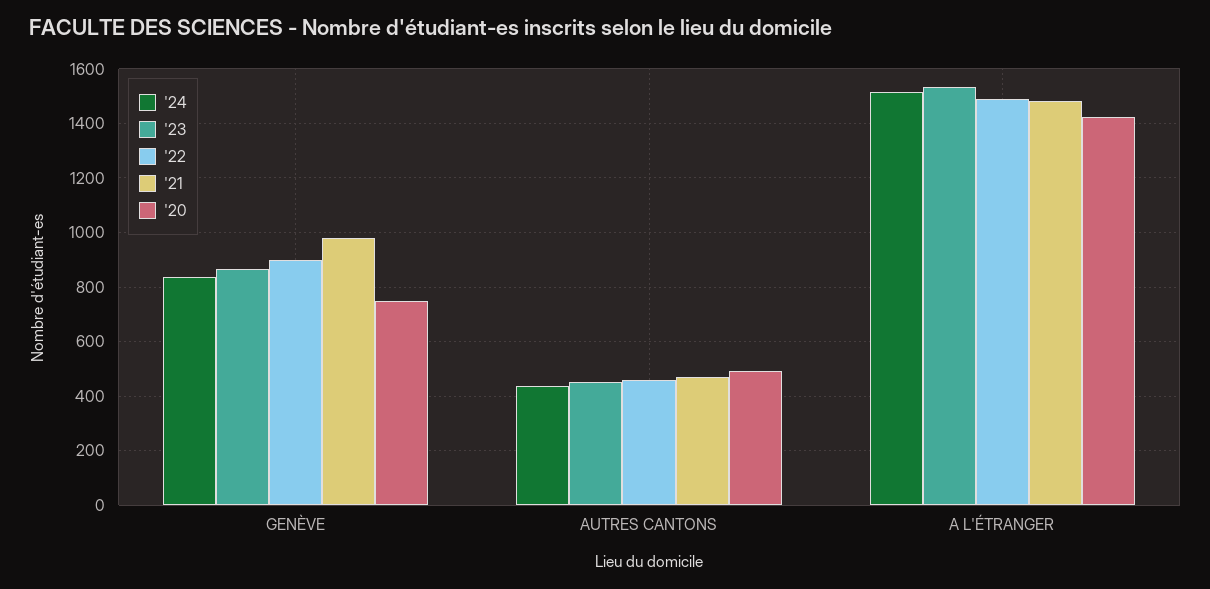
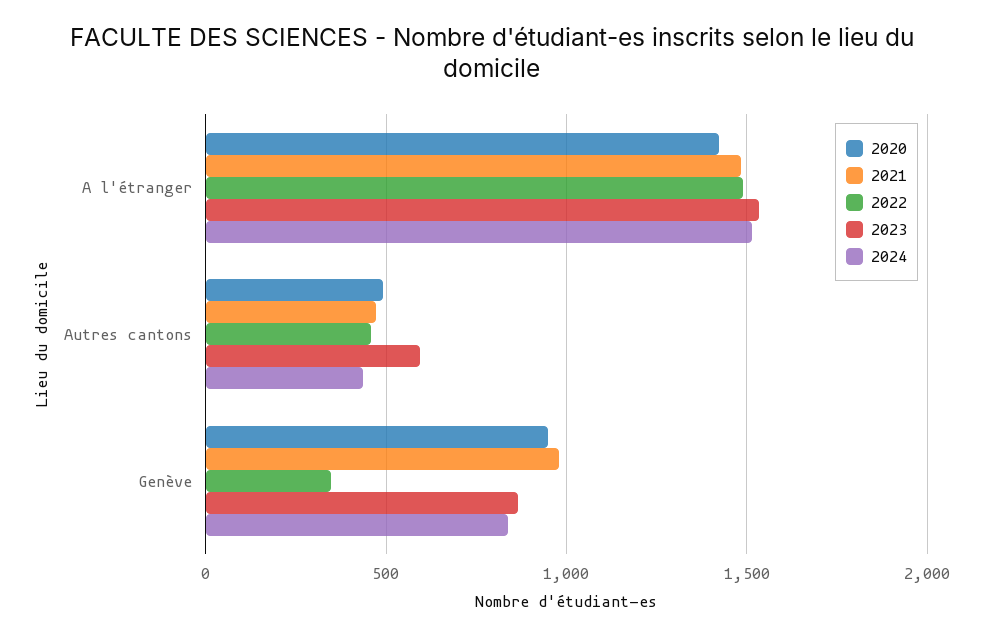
  {
    "'24": {
      "GENÈVE": 850,
      "AUTRES CANTONS": 425,
      "A L'ÉTRANGER": 1525
    },
    "'23": {
      "GENÈVE": 875,
-     "AUTRES CANTONS": 450,
+     "AUTRES CANTONS": 600,
      "A L'ÉTRANGER": 1525
    },
    "'22": {
-     "GENÈVE": 900,
+     "GENÈVE": 350,
      "AUTRES CANTONS": 450,
      "A L'ÉTRANGER": 1500
    },
    "'21": {
      "GENÈVE": 975,
      "AUTRES CANTONS": 475,
      "A L'ÉTRANGER": 1475
    },
    "'20": {
-     "GENÈVE": 750,
+     "GENÈVE": 950,
      "AUTRES CANTONS": 500,
      "A L'ÉTRANGER": 1425
    }
  }

